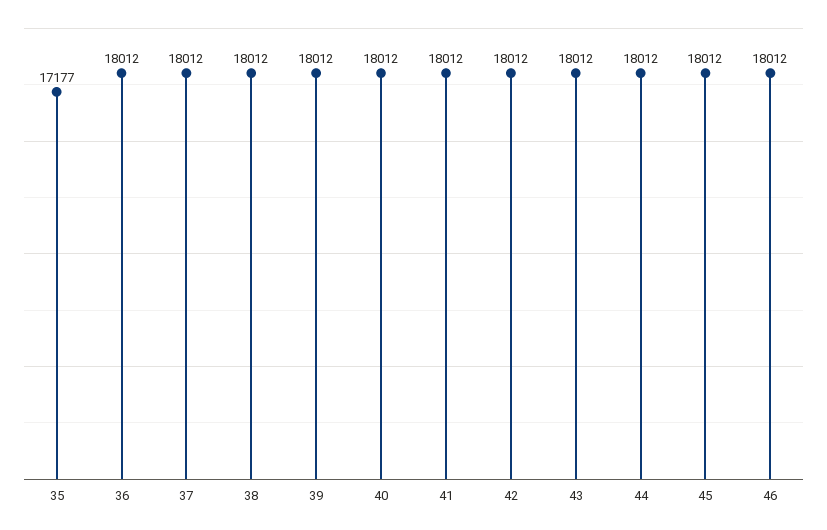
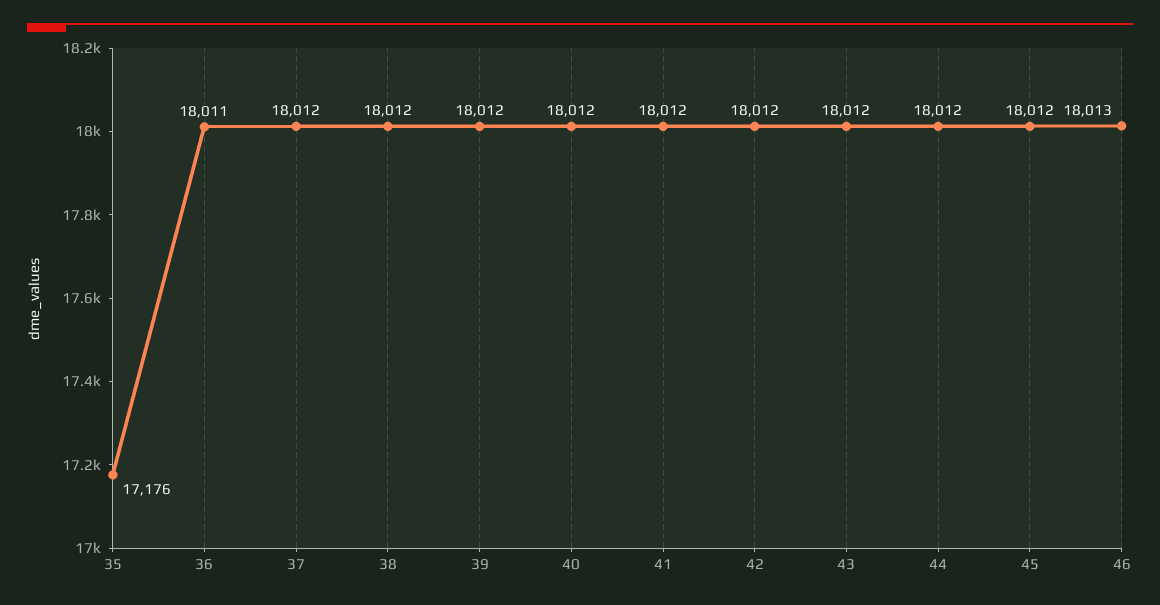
  {
-   "35": 17177,
+   "35": 17176,
-   "36": 18012,
+   "36": 18011,
    "37": 18012,
    "38": 18012,
    "39": 18012,
    "40": 18012,
    "41": 18012,
    "42": 18012,
    "43": 18012,
    "44": 18012,
    "45": 18012,
-   "46": 18012
+   "46": 18013
  }

